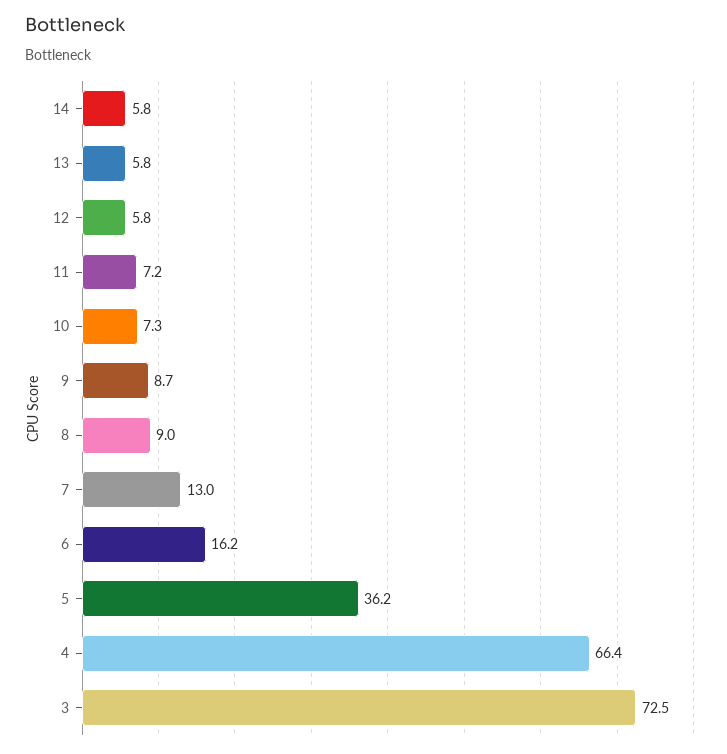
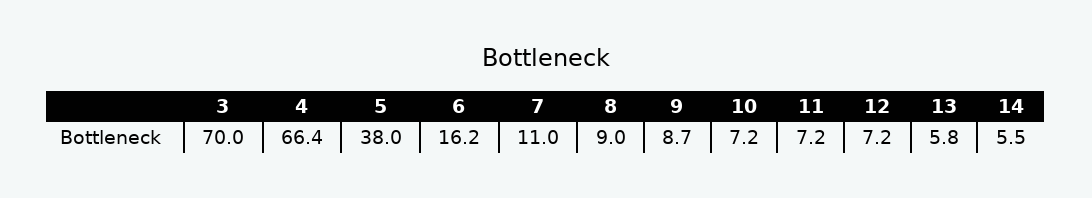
  {
-   "14": 5.8,
+   "14": 5.5,
    "13": 5.8,
-   "12": 5.8,
+   "12": 7.2,
    "11": 7.2,
-   "10": 7.3,
+   "10": 7.2,
    "9": 8.7,
    "8": 9,
-   "7": 13,
+   "7": 11,
    "6": 16.2,
-   "5": 36.2,
+   "5": 38,
    "4": 66.4,
-   "3": 72.5
+   "3": 70
  }

